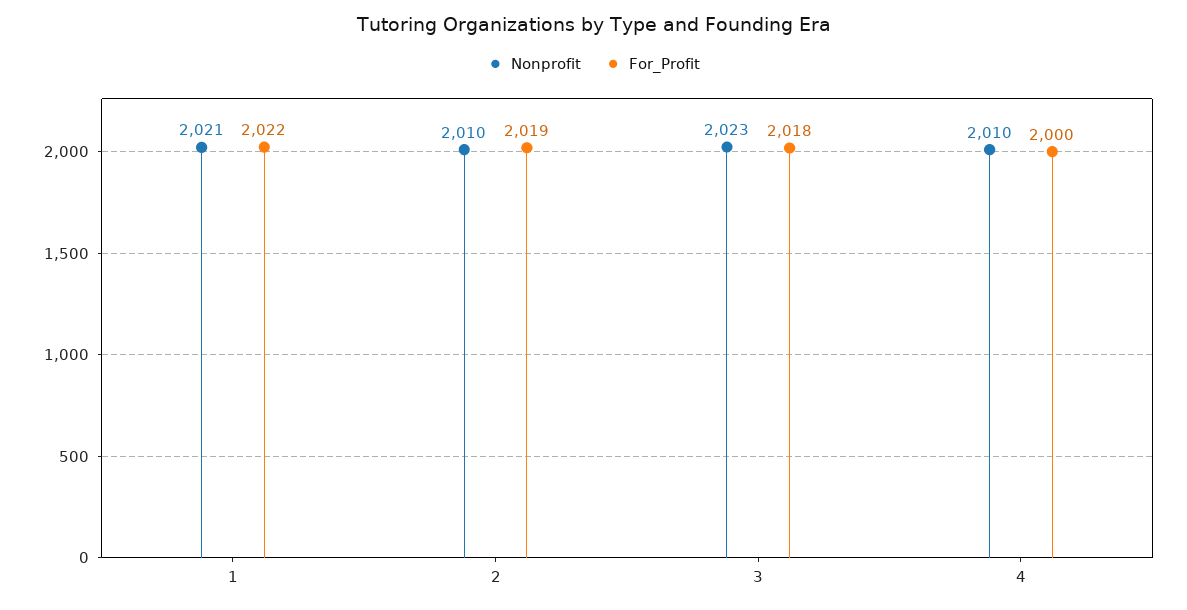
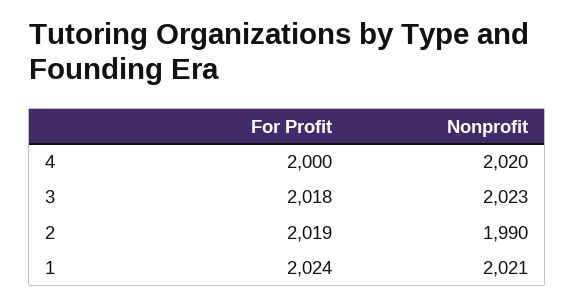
  {
    "Nonprofit": {
      "1": 2021,
-     "2": 2010,
+     "2": 1990,
      "3": 2023,
-     "4": 2010
+     "4": 2020
    },
    "For_Profit": {
-     "1": 2022,
+     "1": 2024,
      "2": 2019,
      "3": 2018,
      "4": 2000
    }
  }

